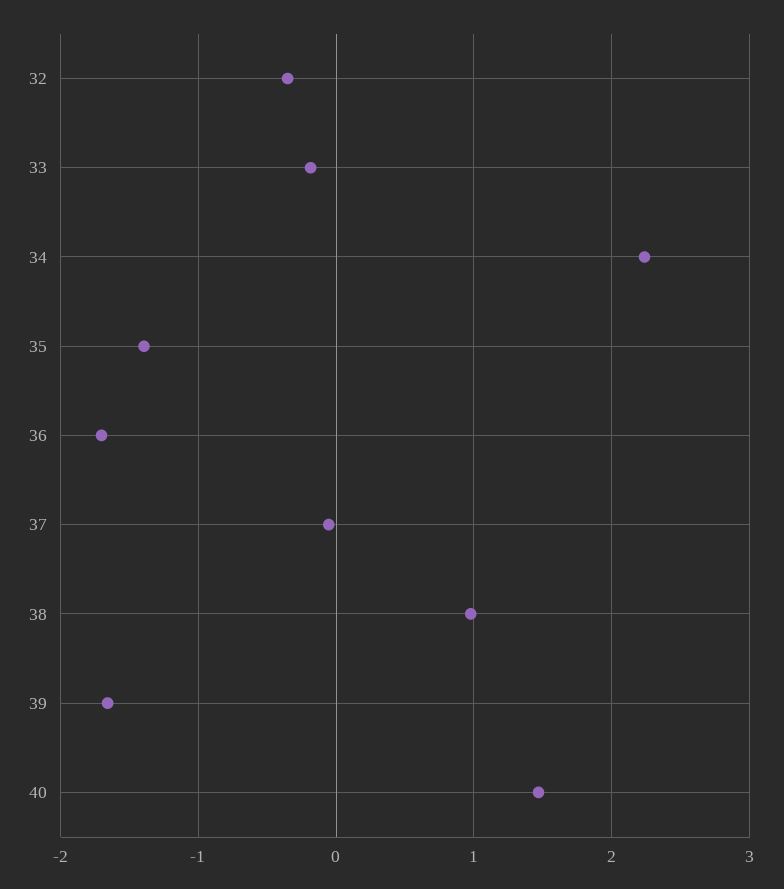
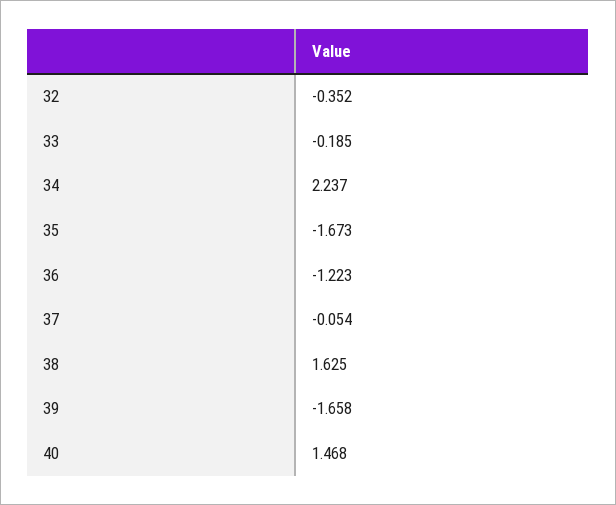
  {
    "32": -0.352,
    "33": -0.185,
    "34": 2.237,
-   "35": -1.4,
+   "35": -1.673,
-   "36": -1.7,
+   "36": -1.223,
    "37": -0.054,
-   "38": 1,
+   "38": 1.625,
    "39": -1.658,
    "40": 1.468
  }

